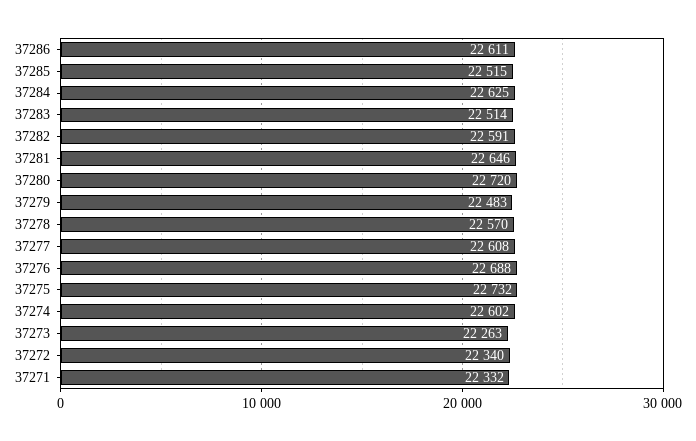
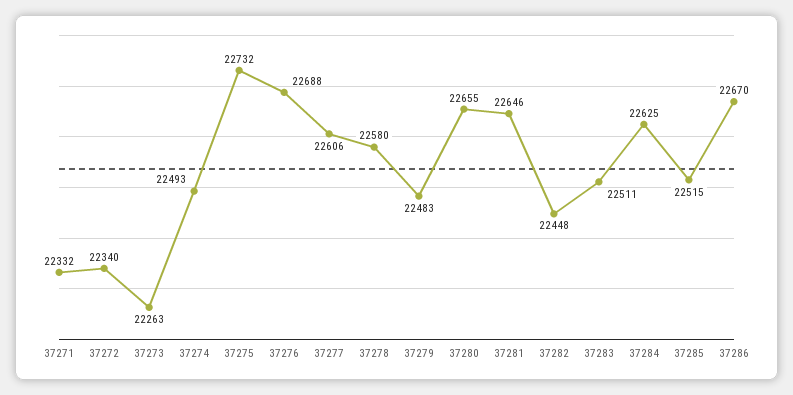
  {
-   "37286": 22611,
+   "37286": 22670,
    "37285": 22515,
    "37284": 22625,
-   "37283": 22514,
+   "37283": 22511,
-   "37282": 22591,
+   "37282": 22448,
    "37281": 22646,
-   "37280": 22720,
+   "37280": 22655,
    "37279": 22483,
-   "37278": 22570,
+   "37278": 22580,
-   "37277": 22608,
+   "37277": 22606,
    "37276": 22688,
    "37275": 22732,
-   "37274": 22602,
+   "37274": 22493,
    "37273": 22263,
    "37272": 22340,
    "37271": 22332
  }

